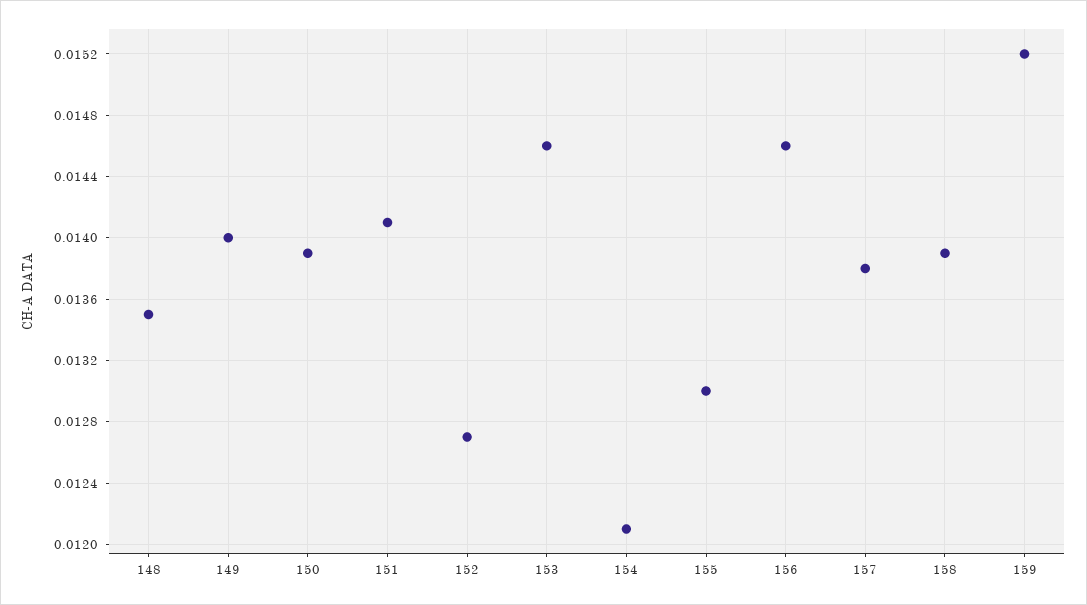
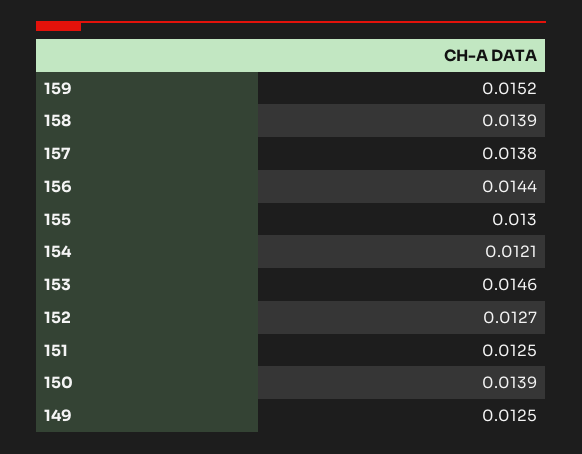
  {
-   "148": 0.0135,
-   "149": 0.014,
+   "149": 0.0125,
    "150": 0.0139,
-   "151": 0.0141,
+   "151": 0.0125,
    "152": 0.0127,
    "153": 0.0146,
    "154": 0.0121,
    "155": 0.013,
-   "156": 0.0146,
+   "156": 0.0144,
    "157": 0.0138,
    "158": 0.0139,
    "159": 0.0152
  }

